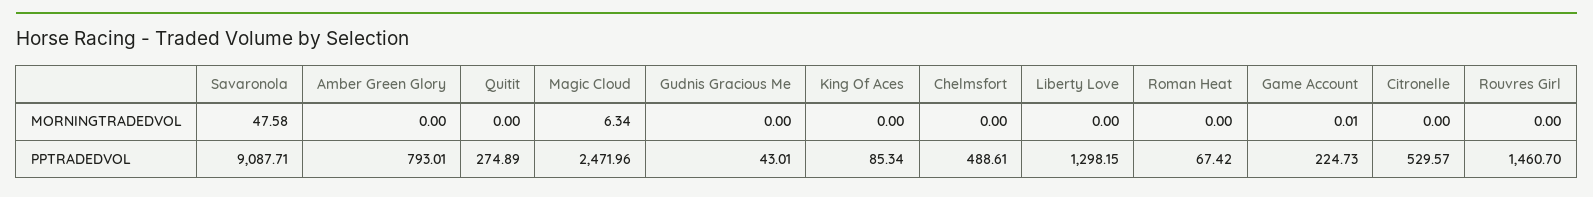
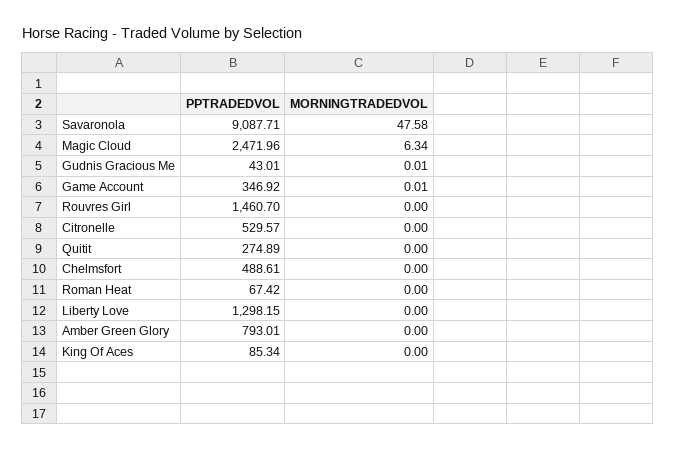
  {
    "Savaronola": {
      "MORNINGTRADEDVOL": 47.58,
      "PPTRADEDVOL": 9087.71
    },
    "Amber Green Glory": {
      "MORNINGTRADEDVOL": 0,
      "PPTRADEDVOL": 793.01
    },
    "Quitit": {
      "MORNINGTRADEDVOL": 0,
      "PPTRADEDVOL": 274.89
    },
    "Magic Cloud": {
      "MORNINGTRADEDVOL": 6.34,
      "PPTRADEDVOL": 2471.96
    },
    "Gudnis Gracious Me": {
-     "MORNINGTRADEDVOL": 0,
+     "MORNINGTRADEDVOL": 0.01,
      "PPTRADEDVOL": 43.01
    },
    "King Of Aces": {
      "MORNINGTRADEDVOL": 0,
      "PPTRADEDVOL": 85.34
    },
    "Chelmsfort": {
      "MORNINGTRADEDVOL": 0,
      "PPTRADEDVOL": 488.61
    },
    "Liberty Love": {
      "MORNINGTRADEDVOL": 0,
      "PPTRADEDVOL": 1298.15
    },
    "Roman Heat": {
      "MORNINGTRADEDVOL": 0,
      "PPTRADEDVOL": 67.42
    },
    "Game Account": {
      "MORNINGTRADEDVOL": 0.01,
-     "PPTRADEDVOL": 224.73
+     "PPTRADEDVOL": 346.92
    },
    "Citronelle": {
      "MORNINGTRADEDVOL": 0,
      "PPTRADEDVOL": 529.57
    },
    "Rouvres Girl": {
      "MORNINGTRADEDVOL": 0,
      "PPTRADEDVOL": 1460.7
    }
  }

